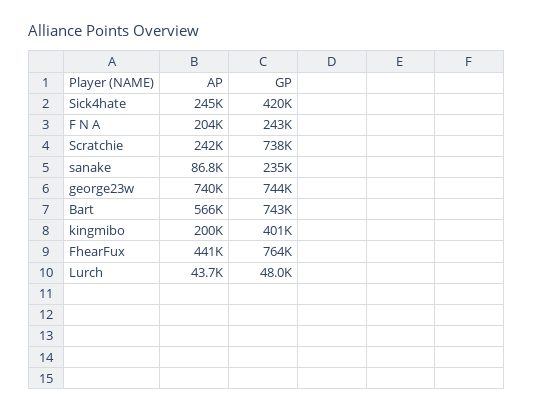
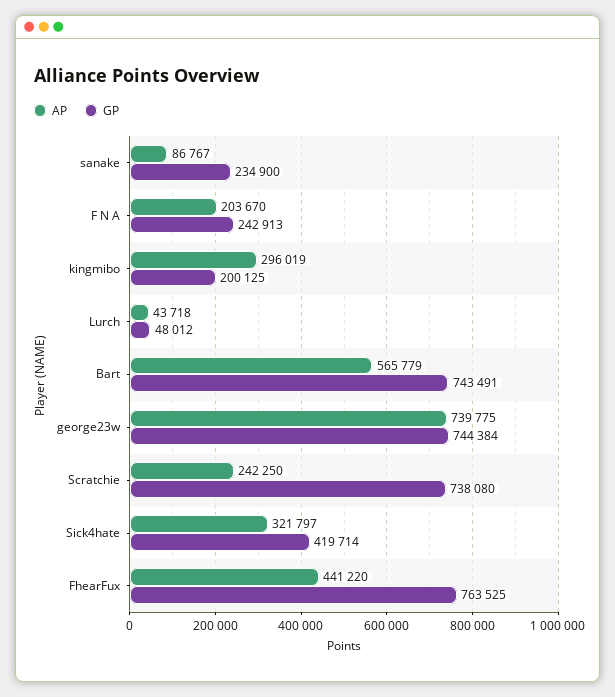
  {
    "AP": {
-     "Sick4hate": 245000,
+     "Sick4hate": 321797,
      "F N A": 203670,
      "Scratchie": 242250,
      "sanake": 86767,
      "george23w": 739775,
      "Bart": 565779,
-     "kingmibo": 200000,
+     "kingmibo": 296019,
      "FhearFux": 441220,
      "Lurch": 43718
    },
    "GP": {
      "Sick4hate": 419714,
      "F N A": 242913,
      "Scratchie": 738080,
      "sanake": 234900,
      "george23w": 744384,
      "Bart": 743491,
-     "kingmibo": 401000,
+     "kingmibo": 200125,
      "FhearFux": 763525,
      "Lurch": 48012
    }
  }

